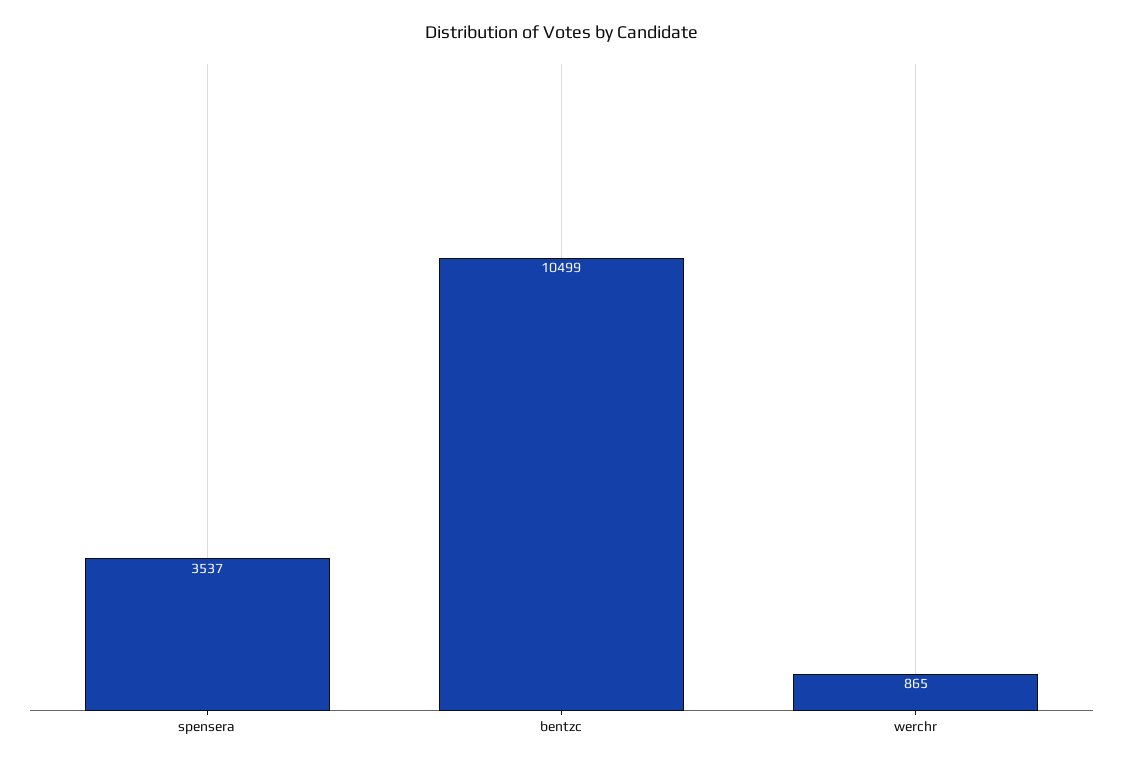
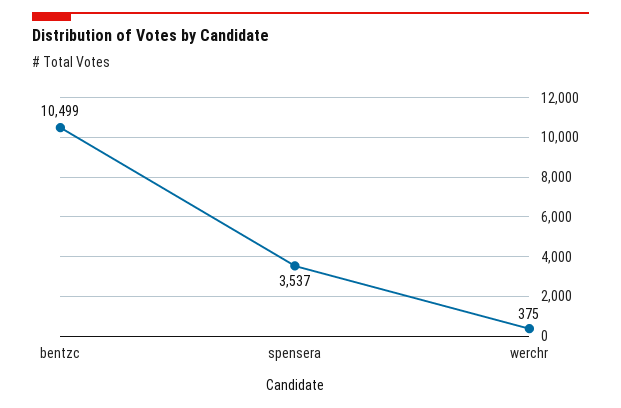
  {
    "spensera": 3537,
    "bentzc": 10499,
-   "werchr": 865
+   "werchr": 375
  }

